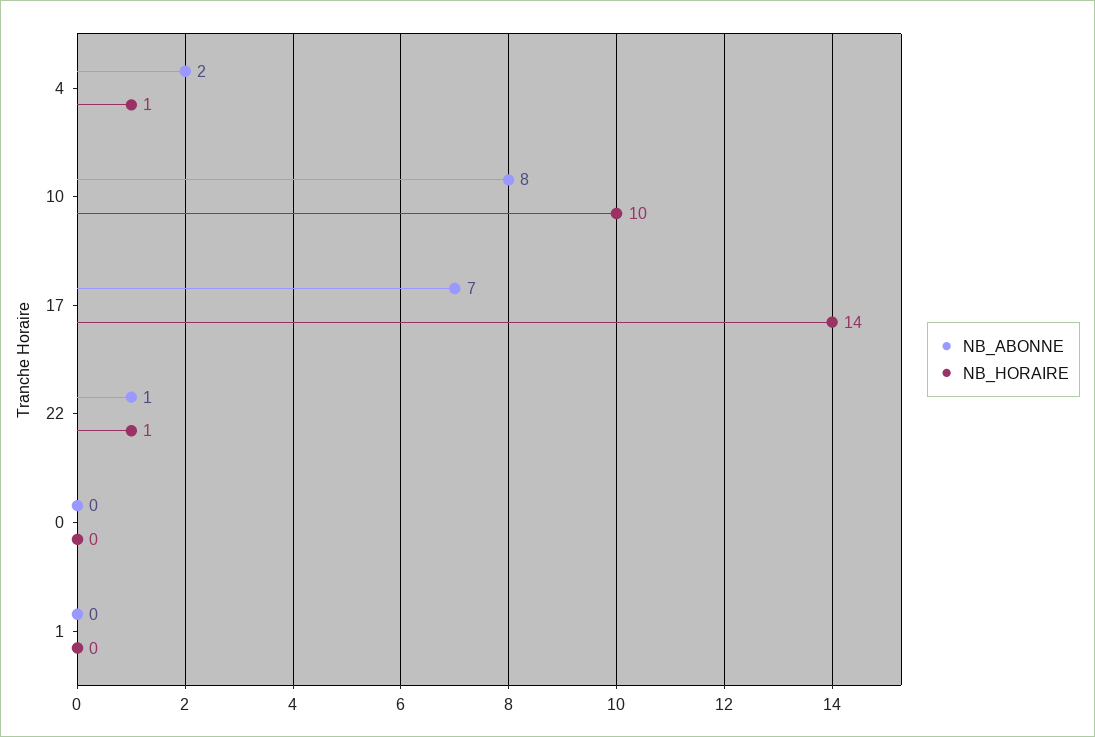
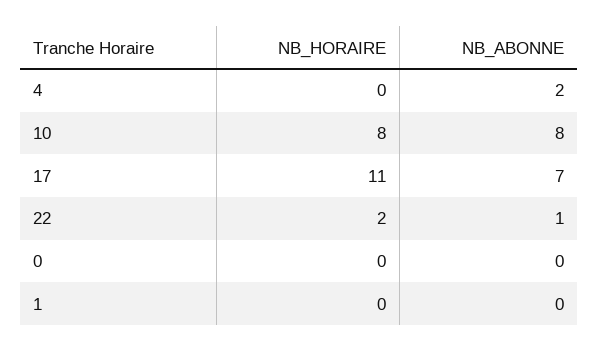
  {
    "NB_ABONNE": {
      "4": 2,
      "10": 8,
      "17": 7,
      "22": 1,
      "0": 0,
      "1": 0
    },
    "NB_HORAIRE": {
-     "4": 1,
+     "4": 0,
-     "10": 10,
+     "10": 8,
-     "17": 14,
+     "17": 11,
-     "22": 1,
+     "22": 2,
      "0": 0,
      "1": 0
    }
  }

